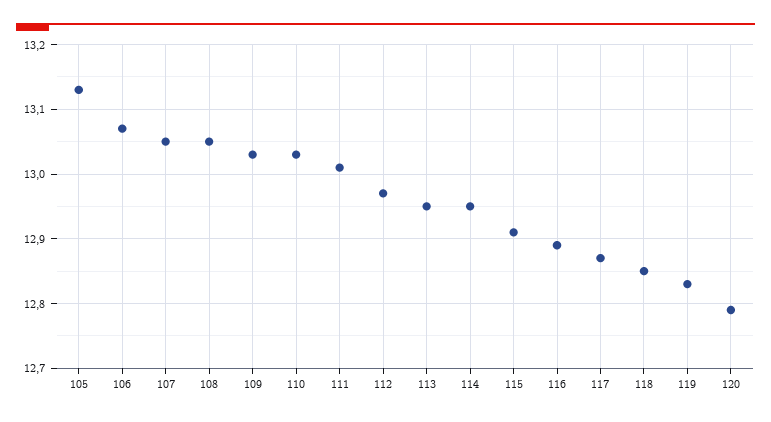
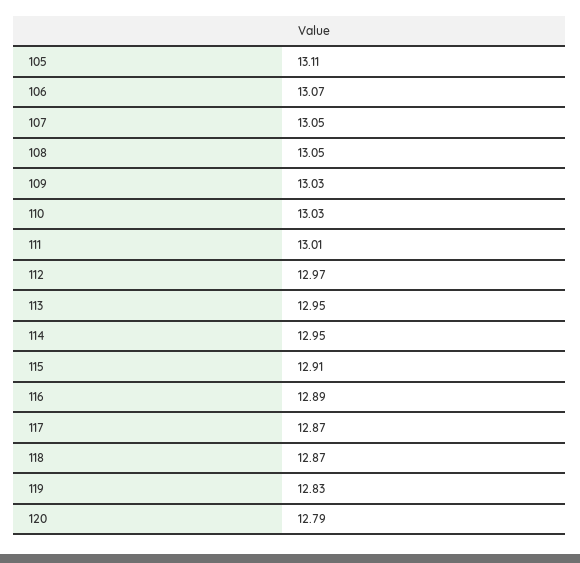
  {
-   "105": 13.13,
+   "105": 13.11,
    "106": 13.07,
    "107": 13.05,
    "108": 13.05,
    "109": 13.03,
    "110": 13.03,
    "111": 13.01,
    "112": 12.97,
    "113": 12.95,
    "114": 12.95,
    "115": 12.91,
    "116": 12.89,
    "117": 12.87,
-   "118": 12.85,
+   "118": 12.87,
    "119": 12.83,
    "120": 12.79
  }

